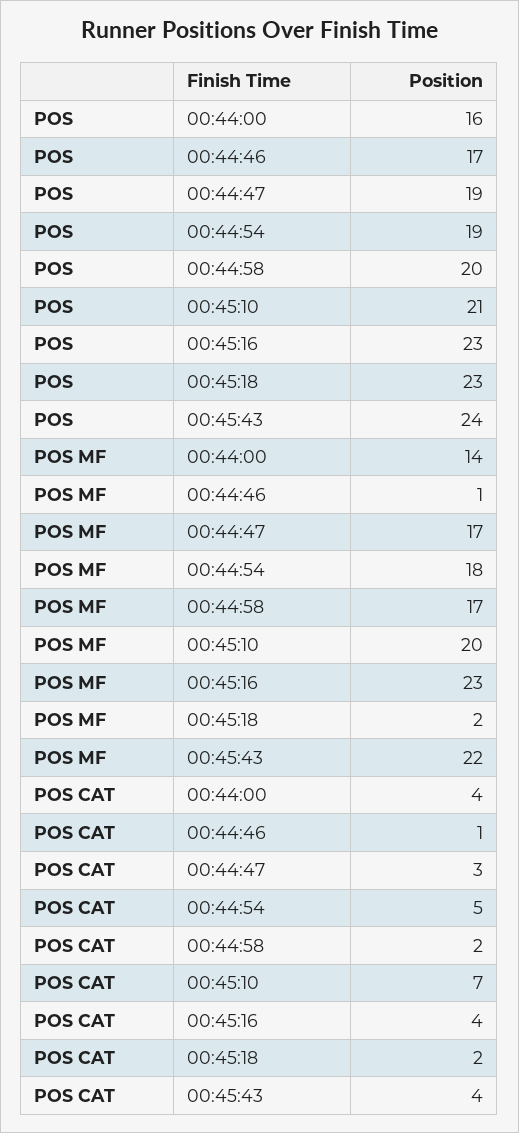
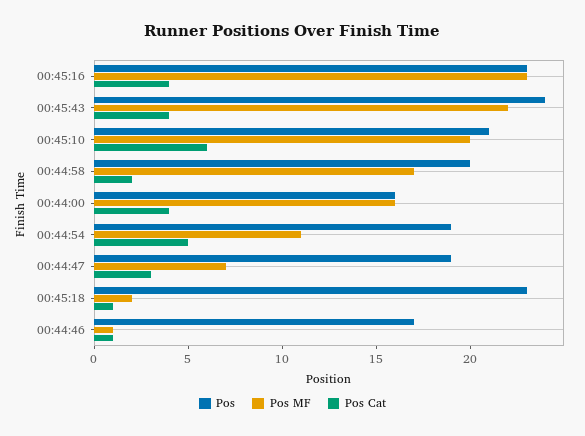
  {
    "POS": {
      "00:44:00": 16,
      "00:44:46": 17,
      "00:44:47": 19,
      "00:44:54": 19,
      "00:44:58": 20,
      "00:45:10": 21,
      "00:45:16": 23,
      "00:45:18": 23,
      "00:45:43": 24
    },
    "POS MF": {
-     "00:44:00": 14,
+     "00:44:00": 16,
      "00:44:46": 1,
-     "00:44:47": 17,
+     "00:44:47": 7,
-     "00:44:54": 18,
+     "00:44:54": 11,
      "00:44:58": 17,
      "00:45:10": 20,
      "00:45:16": 23,
      "00:45:18": 2,
      "00:45:43": 22
    },
    "POS CAT": {
      "00:44:00": 4,
      "00:44:46": 1,
      "00:44:47": 3,
      "00:44:54": 5,
      "00:44:58": 2,
-     "00:45:10": 7,
+     "00:45:10": 6,
      "00:45:16": 4,
-     "00:45:18": 2,
+     "00:45:18": 1,
      "00:45:43": 4
    }
  }

